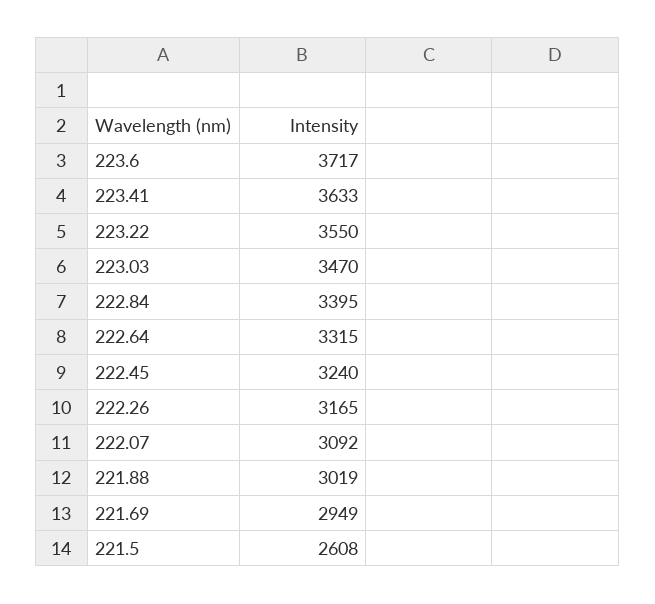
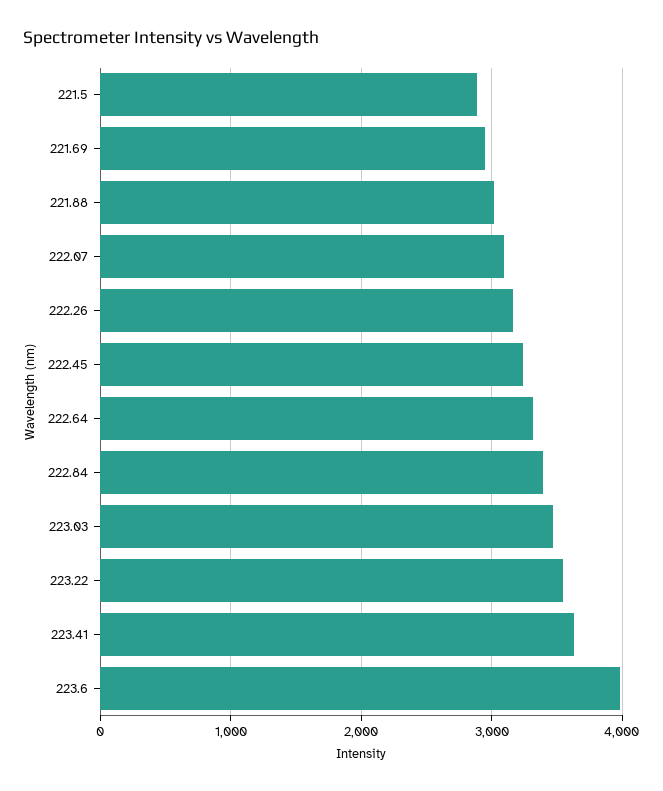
  {
-   "223.6": 3717,
+   "223.6": 4000,
    "223.41": 3633,
    "223.22": 3550,
    "223.03": 3470,
    "222.84": 3395,
    "222.64": 3315,
    "222.45": 3240,
    "222.26": 3165,
    "222.07": 3092,
    "221.88": 3019,
    "221.69": 2949,
-   "221.5": 2608
+   "221.5": 2900
  }

